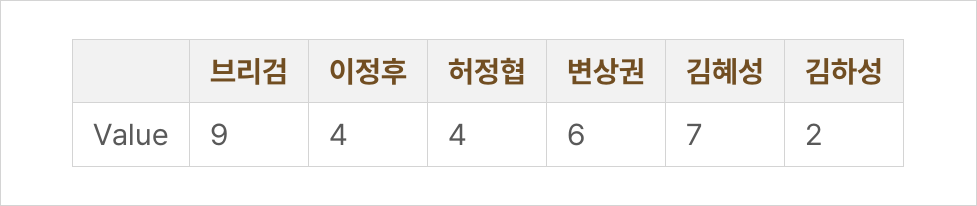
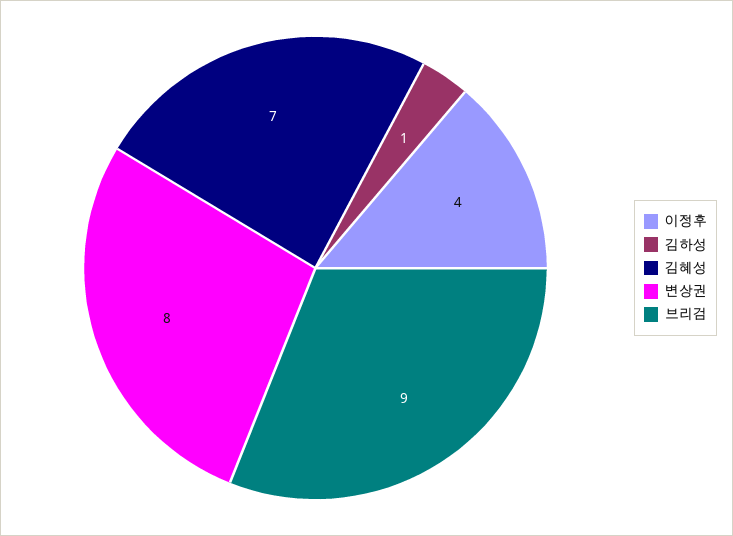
  {
    "브리검": 9,
    "이정후": 4,
-   "허정협": 4,
-   "변상권": 6,
+   "변상권": 8,
    "김혜성": 7,
-   "김하성": 2
+   "김하성": 1
  }

